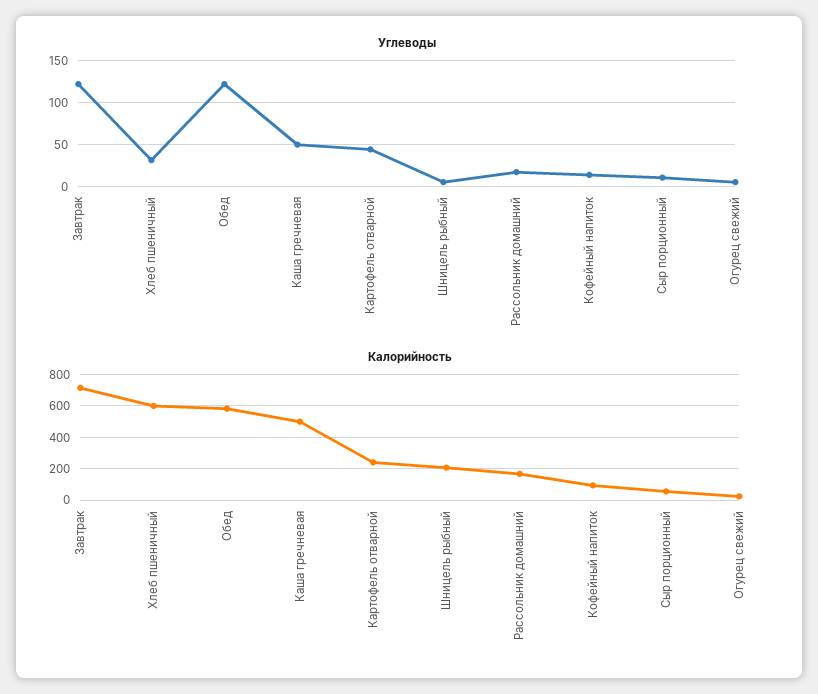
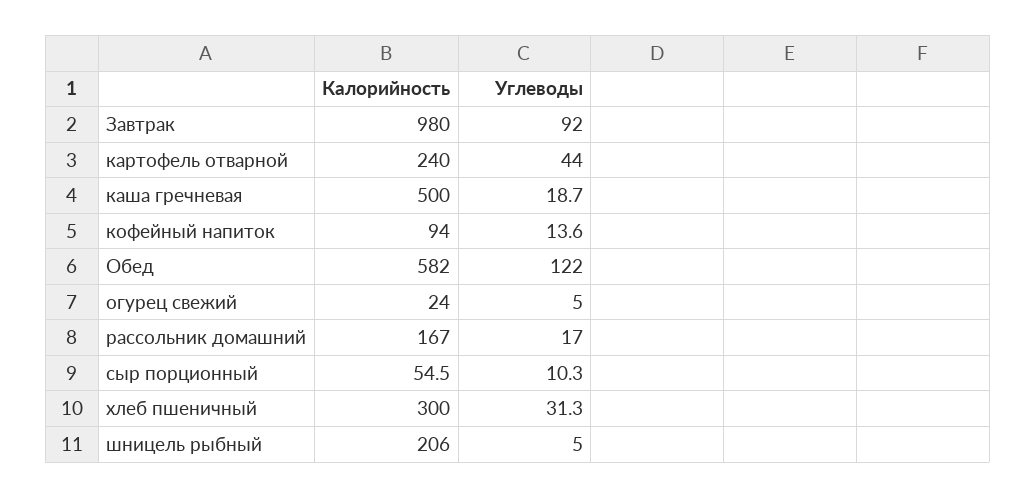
  {
    "Углеводы": {
-     "Завтрак": 120,
+     "Завтрак": 92,
      "Хлеб пшеничный": 31.3,
      "Обед": 122,
-     "Каша гречневая": 50,
+     "Каша гречневая": 18.7,
      "Картофель отварной": 44,
      "Шницель рыбный": 5,
      "Рассольник домашний": 17,
      "Кофейный напиток": 13.6,
      "Сыр порционный": 10.3,
      "Огурец свежий": 5
    },
    "Калорийность": {
-     "Завтрак": 700,
+     "Завтрак": 980,
-     "Хлеб пшеничный": 600,
+     "Хлеб пшеничный": 300,
      "Обед": 582,
      "Каша гречневая": 500,
      "Картофель отварной": 240,
      "Шницель рыбный": 206,
      "Рассольник домашний": 167,
      "Кофейный напиток": 94,
      "Сыр порционный": 54.5,
      "Огурец свежий": 24
    }
  }

